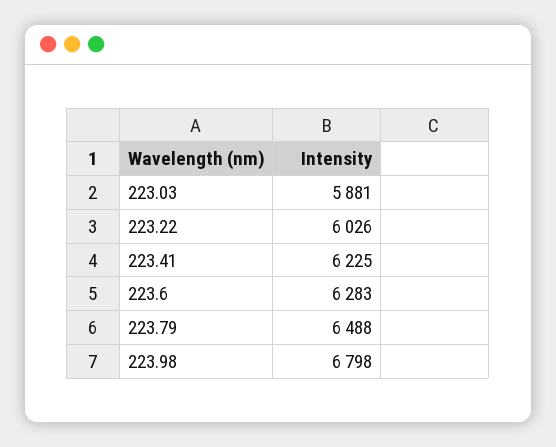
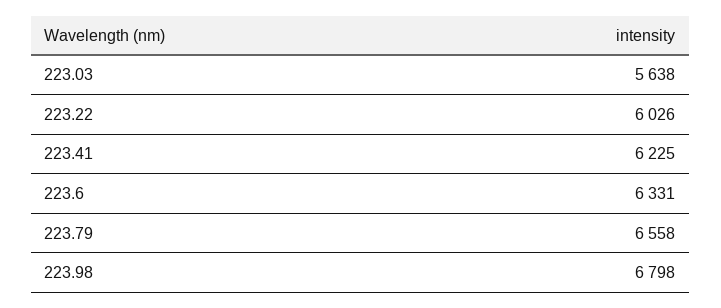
  {
-   "223.03": 5881,
+   "223.03": 5638,
    "223.22": 6026,
    "223.41": 6225,
-   "223.6": 6283,
+   "223.6": 6331,
-   "223.79": 6488,
+   "223.79": 6558,
    "223.98": 6798
  }

